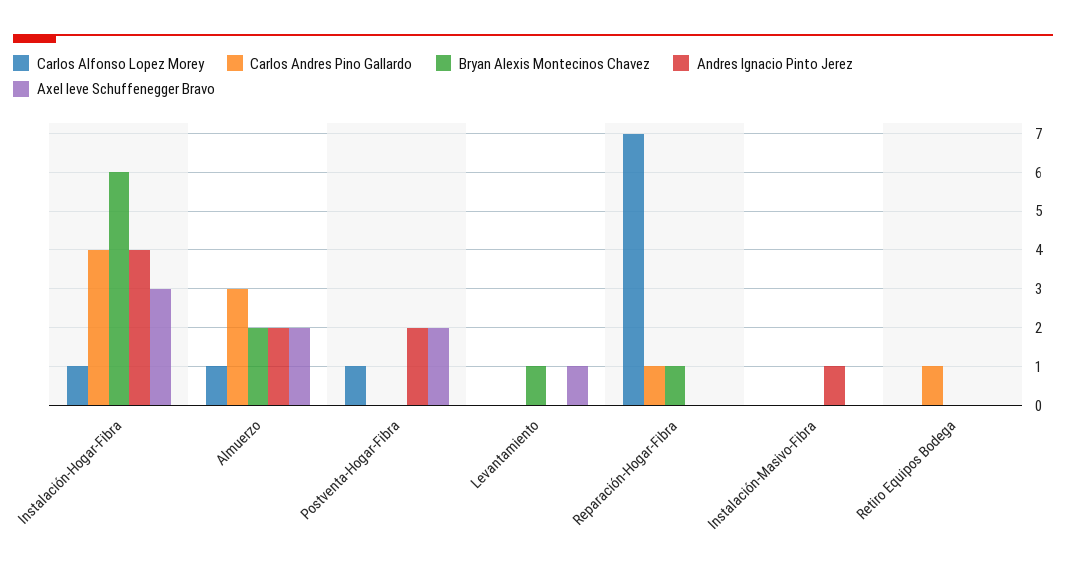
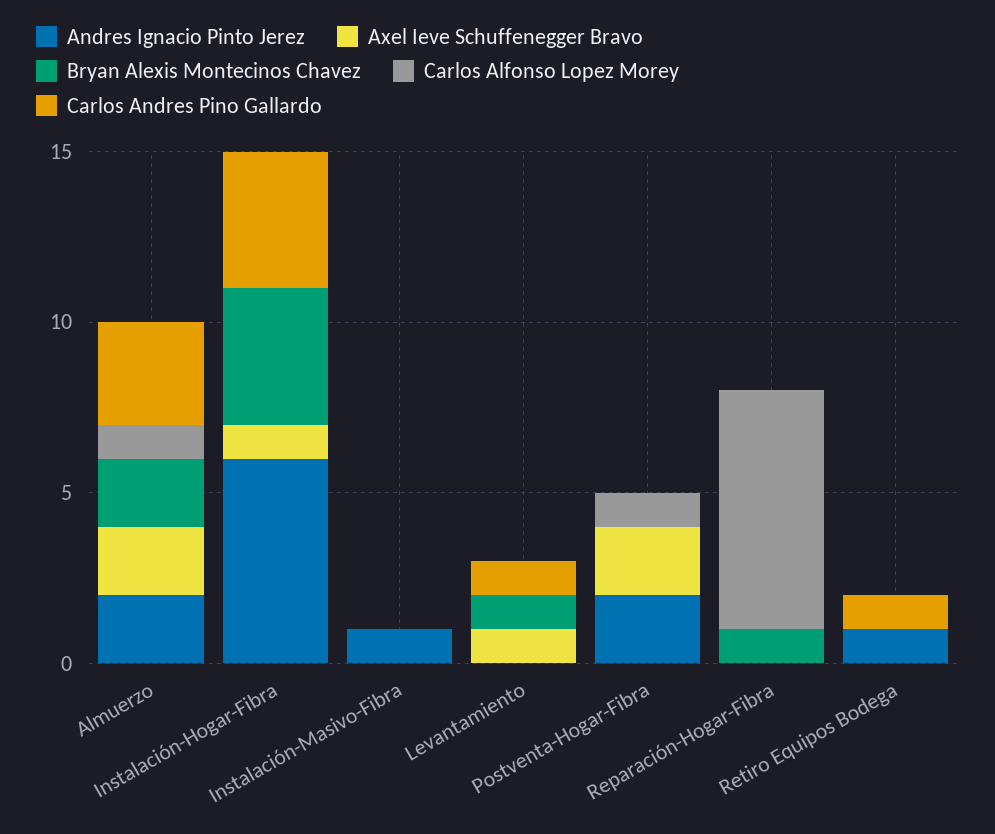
  {
    "Carlos Alfonso Lopez Morey": {
-     "Instalación-Hogar-Fibra": 1,
+     "Instalación-Hogar-Fibra": 0,
      "Almuerzo": 1,
      "Postventa-Hogar-Fibra": 1,
      "Levantamiento": 0,
      "Reparación-Hogar-Fibra": 7,
      "Instalación-Masivo-Fibra": 0,
      "Retiro Equipos Bodega": 0
    },
    "Carlos Andres Pino Gallardo": {
      "Instalación-Hogar-Fibra": 4,
      "Almuerzo": 3,
      "Postventa-Hogar-Fibra": 0,
-     "Levantamiento": 0,
+     "Levantamiento": 1,
-     "Reparación-Hogar-Fibra": 1,
+     "Reparación-Hogar-Fibra": 0,
      "Instalación-Masivo-Fibra": 0,
      "Retiro Equipos Bodega": 1
    },
    "Bryan Alexis Montecinos Chavez": {
-     "Instalación-Hogar-Fibra": 6,
+     "Instalación-Hogar-Fibra": 4,
      "Almuerzo": 2,
      "Postventa-Hogar-Fibra": 0,
      "Levantamiento": 1,
      "Reparación-Hogar-Fibra": 1,
      "Instalación-Masivo-Fibra": 0,
      "Retiro Equipos Bodega": 0
    },
    "Andres Ignacio Pinto Jerez": {
-     "Instalación-Hogar-Fibra": 4,
+     "Instalación-Hogar-Fibra": 6,
      "Almuerzo": 2,
      "Postventa-Hogar-Fibra": 2,
      "Levantamiento": 0,
      "Reparación-Hogar-Fibra": 0,
      "Instalación-Masivo-Fibra": 1,
-     "Retiro Equipos Bodega": 0
+     "Retiro Equipos Bodega": 1
    },
    "Axel Ieve Schuffenegger Bravo": {
-     "Instalación-Hogar-Fibra": 3,
+     "Instalación-Hogar-Fibra": 1,
      "Almuerzo": 2,
      "Postventa-Hogar-Fibra": 2,
      "Levantamiento": 1,
      "Reparación-Hogar-Fibra": 0,
      "Instalación-Masivo-Fibra": 0,
      "Retiro Equipos Bodega": 0
    }
  }

